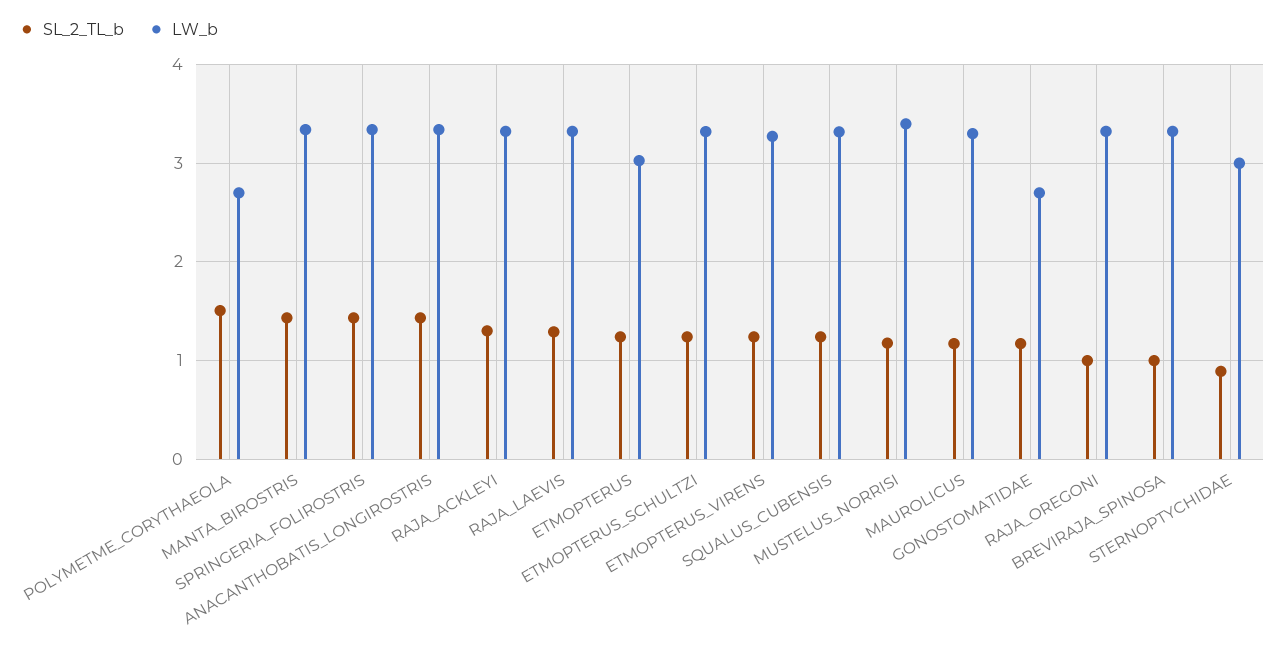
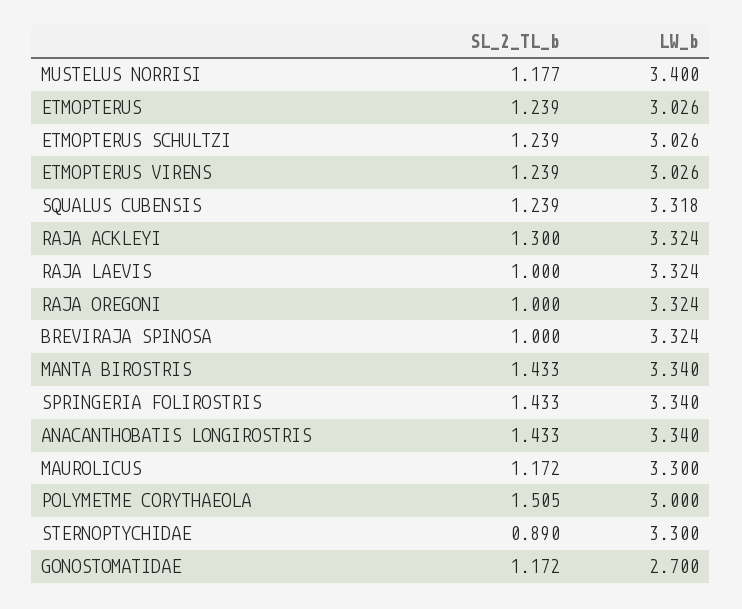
  {
    "SL_2_TL_b": {
      "POLYMETME_CORYTHAEOLA": 1.505,
      "MANTA_BIROSTRIS": 1.433,
      "SPRINGERIA_FOLIROSTRIS": 1.433,
      "ANACANTHOBATIS_LONGIROSTRIS": 1.433,
      "RAJA_ACKLEYI": 1.3,
-     "RAJA_LAEVIS": 1.3,
+     "RAJA_LAEVIS": 1,
      "ETMOPTERUS": 1.239,
      "ETMOPTERUS_SCHULTZI": 1.239,
      "ETMOPTERUS_VIRENS": 1.239,
      "SQUALUS_CUBENSIS": 1.239,
      "MUSTELUS_NORRISI": 1.177,
      "MAUROLICUS": 1.172,
      "GONOSTOMATIDAE": 1.172,
      "RAJA_OREGONI": 1,
      "BREVIRAJA_SPINOSA": 1,
      "STERNOPTYCHIDAE": 0.89
    },
    "LW_b": {
-     "POLYMETME_CORYTHAEOLA": 2.7,
+     "POLYMETME_CORYTHAEOLA": 3,
      "MANTA_BIROSTRIS": 3.34,
      "SPRINGERIA_FOLIROSTRIS": 3.34,
      "ANACANTHOBATIS_LONGIROSTRIS": 3.34,
      "RAJA_ACKLEYI": 3.324,
      "RAJA_LAEVIS": 3.324,
      "ETMOPTERUS": 3.026,
-     "ETMOPTERUS_SCHULTZI": 3.3,
+     "ETMOPTERUS_SCHULTZI": 3.026,
-     "ETMOPTERUS_VIRENS": 3.3,
+     "ETMOPTERUS_VIRENS": 3.026,
      "SQUALUS_CUBENSIS": 3.318,
      "MUSTELUS_NORRISI": 3.4,
      "MAUROLICUS": 3.3,
      "GONOSTOMATIDAE": 2.7,
      "RAJA_OREGONI": 3.324,
      "BREVIRAJA_SPINOSA": 3.324,
-     "STERNOPTYCHIDAE": 3
+     "STERNOPTYCHIDAE": 3.3
    }
  }

